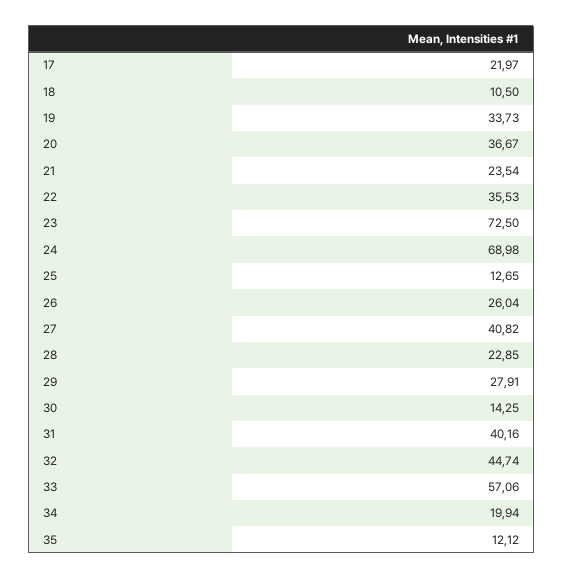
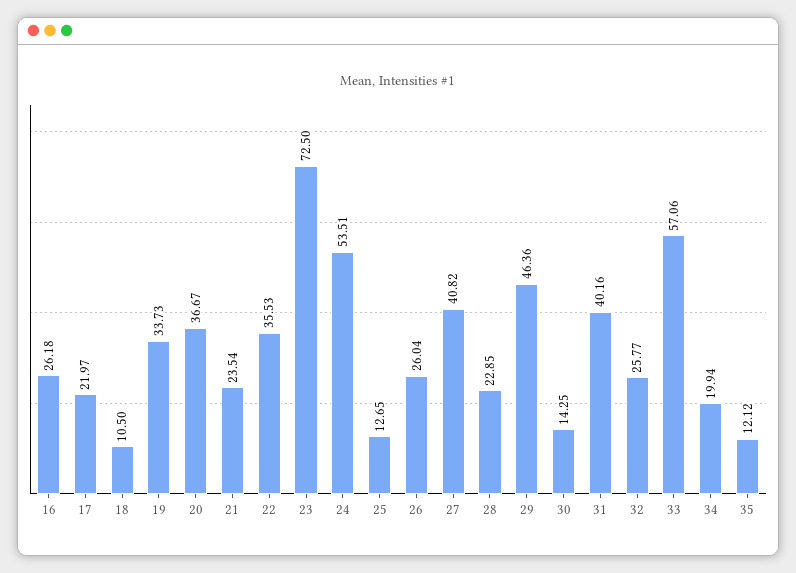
  {
    "17": 21.97,
    "18": 10.5,
    "19": 33.73,
    "20": 36.67,
    "21": 23.54,
    "22": 35.53,
    "23": 72.5,
-   "24": 68.98,
+   "24": 53.51,
    "25": 12.65,
    "26": 26.04,
    "27": 40.82,
    "28": 22.85,
-   "29": 27.91,
+   "29": 46.36,
    "30": 14.25,
    "31": 40.16,
-   "32": 44.74,
+   "32": 25.77,
    "33": 57.06,
    "34": 19.94,
-   "35": 12.12
+   "35": 12.12,
+   "16": 26.18
  }

